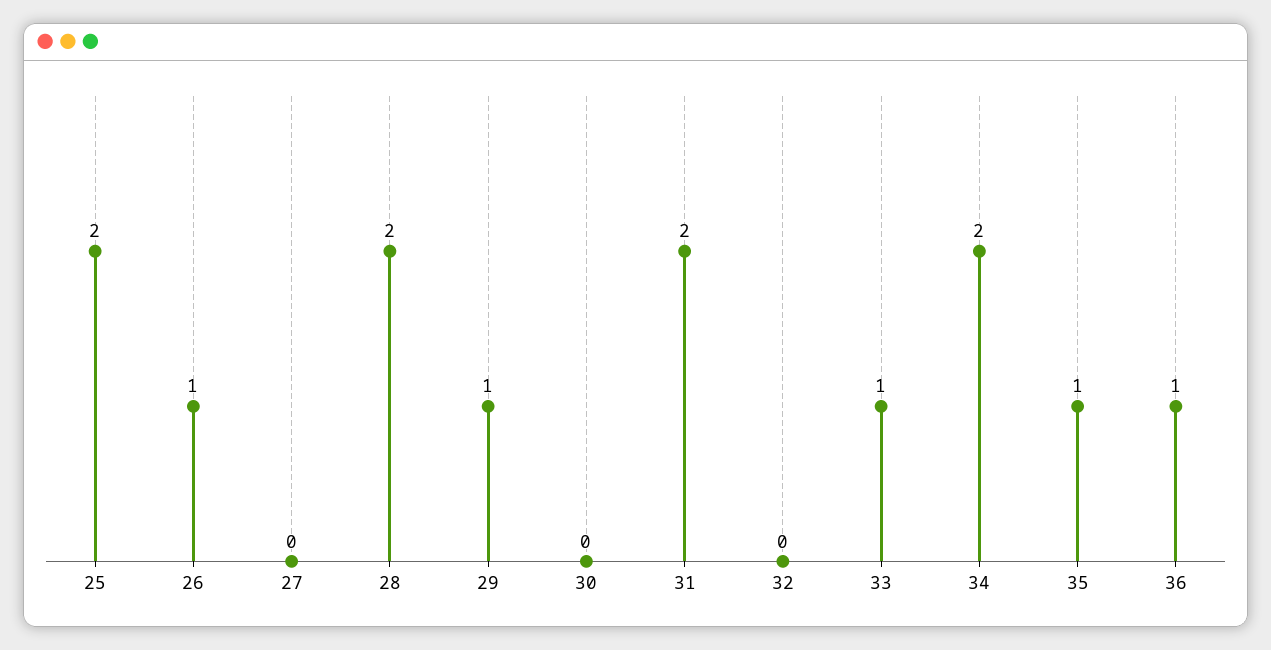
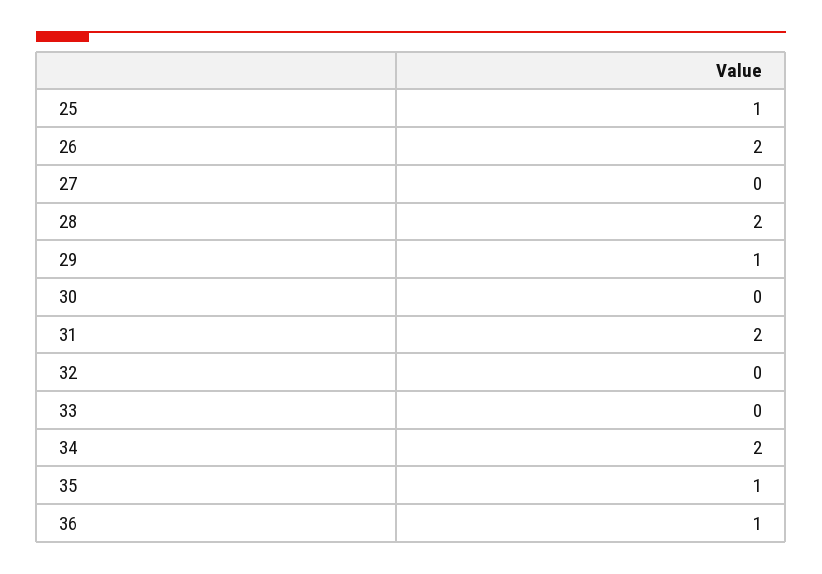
  {
-   "25": 2,
+   "25": 1,
-   "26": 1,
+   "26": 2,
    "27": 0,
    "28": 2,
    "29": 1,
    "30": 0,
    "31": 2,
    "32": 0,
-   "33": 1,
+   "33": 0,
    "34": 2,
    "35": 1,
    "36": 1
  }

